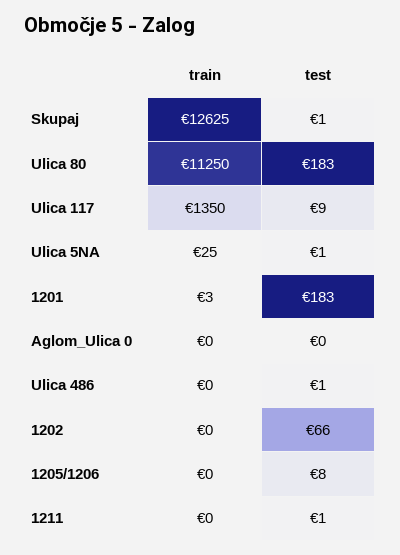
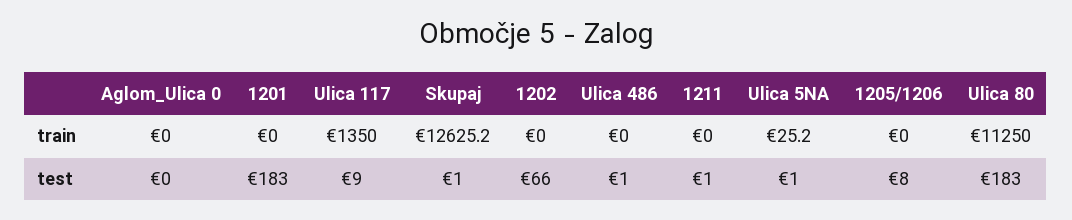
  {
    "train": {
      "Skupaj": 12625.2,
      "Ulica 80": 11250,
      "Ulica 117": 1350,
      "Ulica 5NA": 25.2,
-     "1201": 3,
+     "1201": 0,
      "Aglom_Ulica 0": 0,
      "Ulica 486": 0,
      "1202": 0,
      "1205/1206": 0,
      "1211": 0
    },
    "test": {
      "Skupaj": 1,
      "Ulica 80": 183,
      "Ulica 117": 9,
      "Ulica 5NA": 1,
      "1201": 183,
      "Aglom_Ulica 0": 0,
      "Ulica 486": 1,
      "1202": 66,
      "1205/1206": 8,
      "1211": 1
    }
  }

